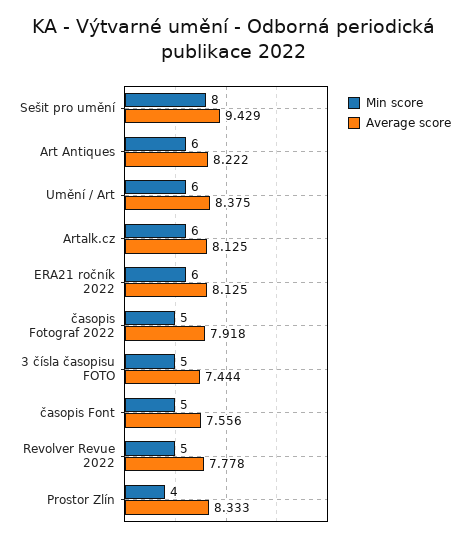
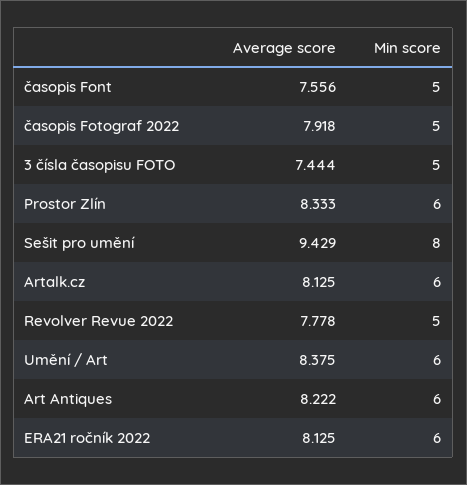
  {
    "Min score": {
      "Sešit pro umění": 8,
      "Art Antiques": 6,
      "Umění / Art": 6,
      "Artalk.cz": 6,
      "ERA21 ročník 2022": 6,
      "časopis Fotograf 2022": 5,
      "3 čísla časopisu FOTO": 5,
      "časopis Font": 5,
      "Revolver Revue 2022": 5,
-     "Prostor Zlín": 4
+     "Prostor Zlín": 6
    },
    "Average score": {
      "Sešit pro umění": 9.429,
      "Art Antiques": 8.222,
      "Umění / Art": 8.375,
      "Artalk.cz": 8.125,
      "ERA21 ročník 2022": 8.125,
      "časopis Fotograf 2022": 7.918,
      "3 čísla časopisu FOTO": 7.444,
      "časopis Font": 7.556,
      "Revolver Revue 2022": 7.778,
      "Prostor Zlín": 8.333
    }
  }

